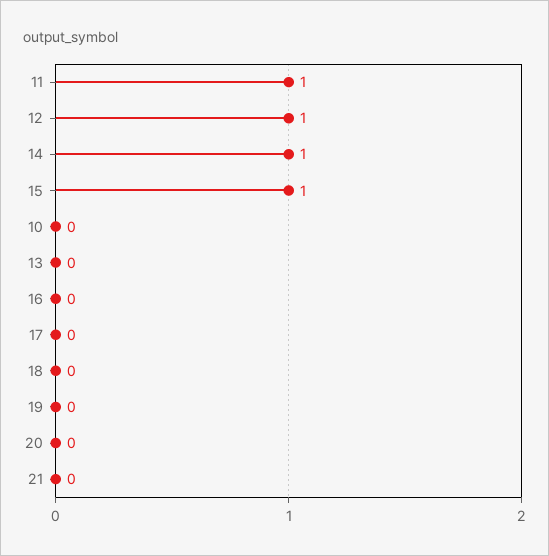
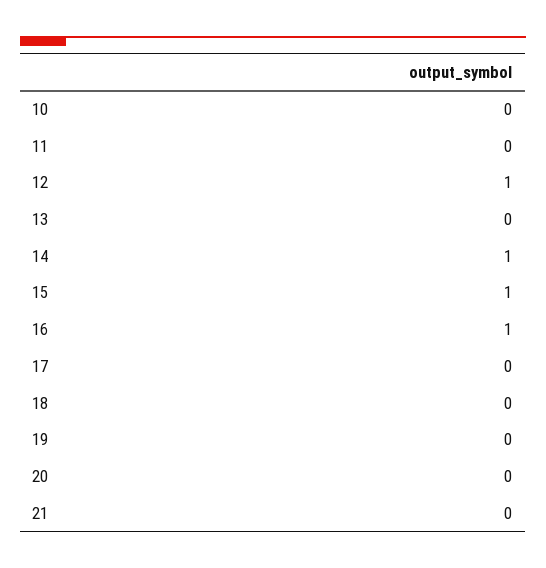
  {
-   "11": 1,
+   "11": 0,
    "12": 1,
    "14": 1,
    "15": 1,
    "10": 0,
    "13": 0,
-   "16": 0,
+   "16": 1,
    "17": 0,
    "18": 0,
    "19": 0,
    "20": 0,
    "21": 0
  }

